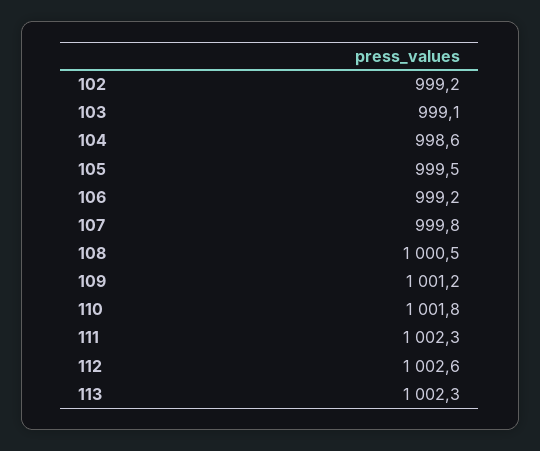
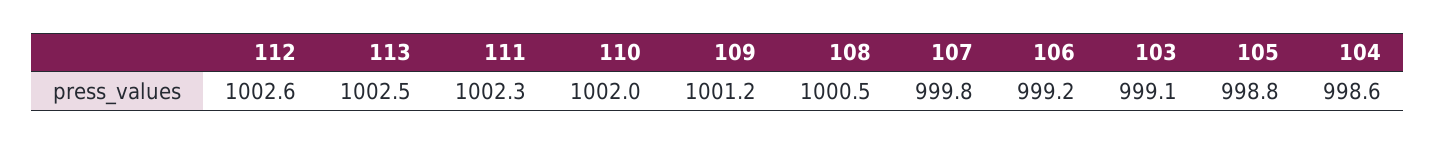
  {
-   "102": 999.2,
    "103": 999.1,
    "104": 998.6,
-   "105": 999.5,
+   "105": 998.8,
    "106": 999.2,
    "107": 999.8,
    "108": 1000.5,
    "109": 1001.2,
-   "110": 1001.8,
+   "110": 1002,
    "111": 1002.3,
    "112": 1002.6,
-   "113": 1002.3
+   "113": 1002.5
  }

